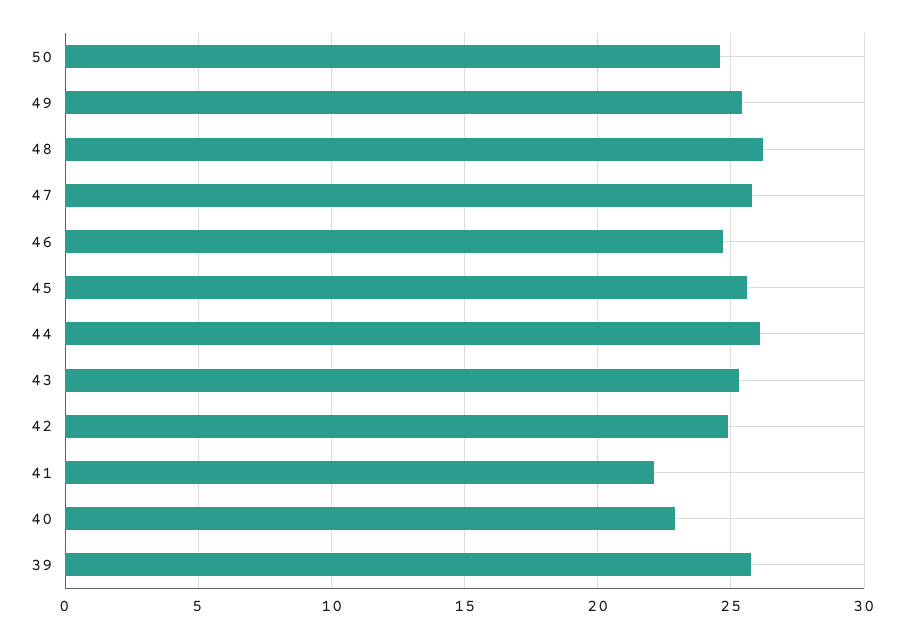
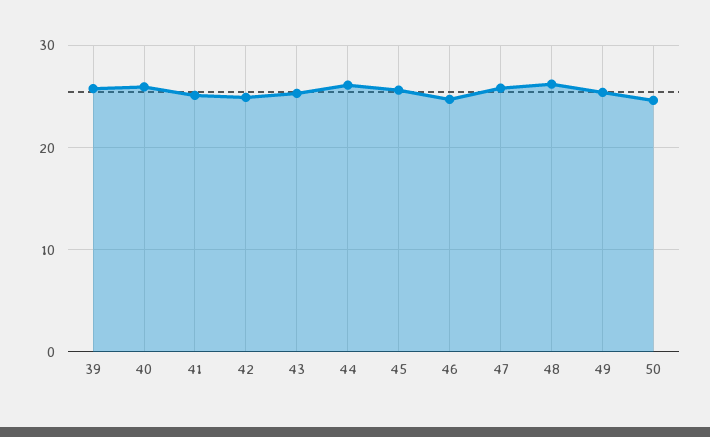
  {
    "50": 24.5,
    "49": 25.5,
    "48": 26,
    "47": 26,
    "46": 24.5,
    "45": 25.5,
    "44": 26,
    "43": 25.5,
    "42": 25,
-   "41": 22,
+   "41": 25,
-   "40": 23,
+   "40": 26,
    "39": 26
  }

